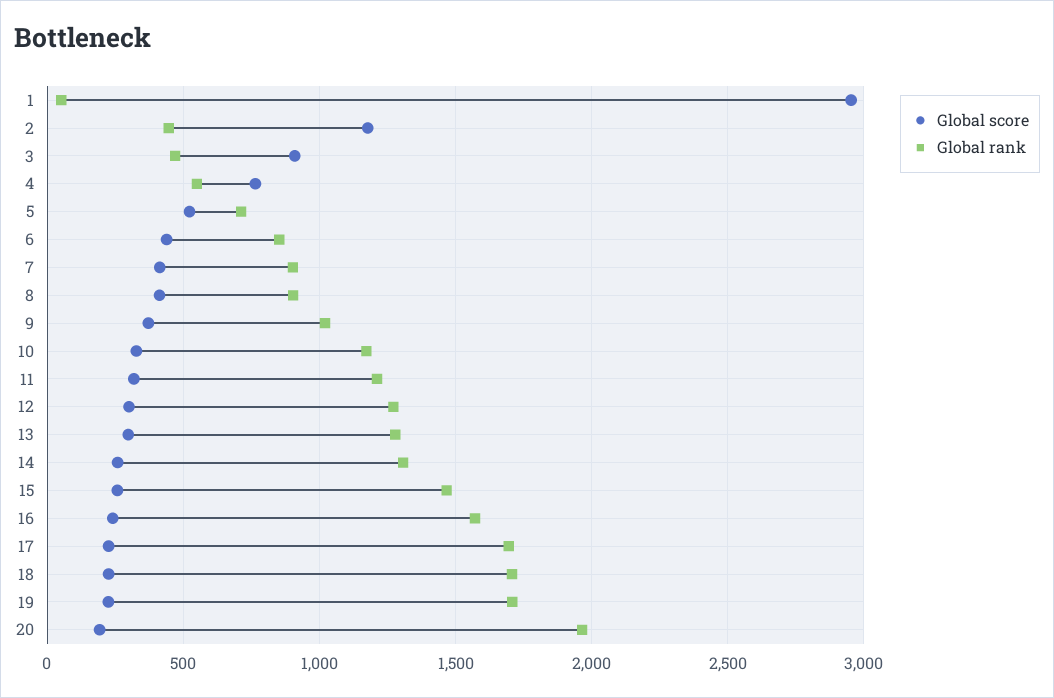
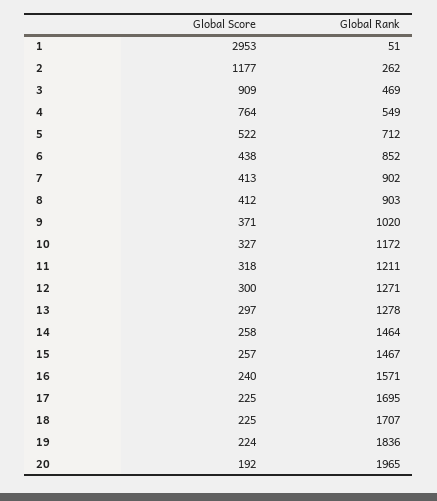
  {
    "Global score": {
      "1": 2953,
      "2": 1177,
      "3": 909,
      "4": 764,
      "5": 522,
      "6": 438,
      "7": 413,
      "8": 412,
      "9": 371,
      "10": 327,
      "11": 318,
      "12": 300,
      "13": 297,
      "14": 258,
      "15": 257,
      "16": 240,
      "17": 225,
      "18": 225,
      "19": 224,
      "20": 192
    },
    "Global rank": {
      "1": 51,
-     "2": 450,
+     "2": 262,
      "3": 469,
      "4": 549,
      "5": 712,
      "6": 852,
      "7": 902,
      "8": 903,
      "9": 1020,
      "10": 1172,
      "11": 1211,
      "12": 1271,
      "13": 1278,
-     "14": 1300,
+     "14": 1464,
      "15": 1467,
      "16": 1571,
      "17": 1695,
      "18": 1707,
-     "19": 1700,
+     "19": 1836,
      "20": 1965
    }
  }

